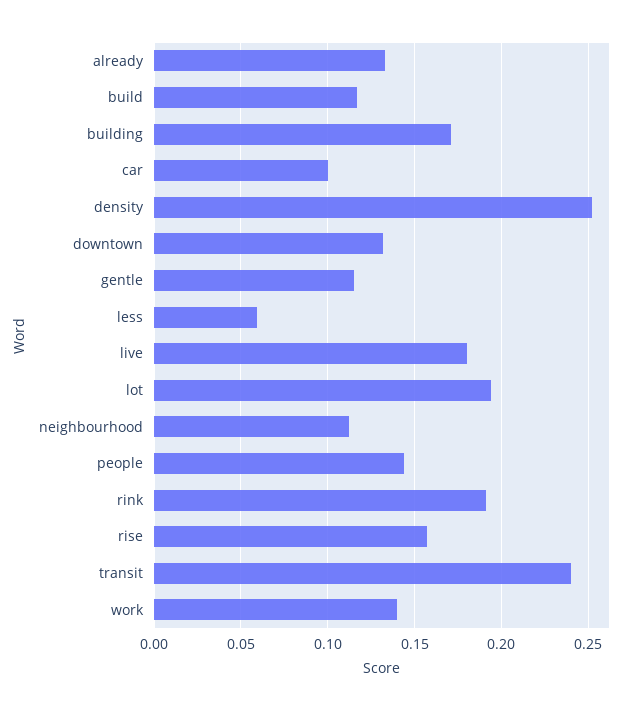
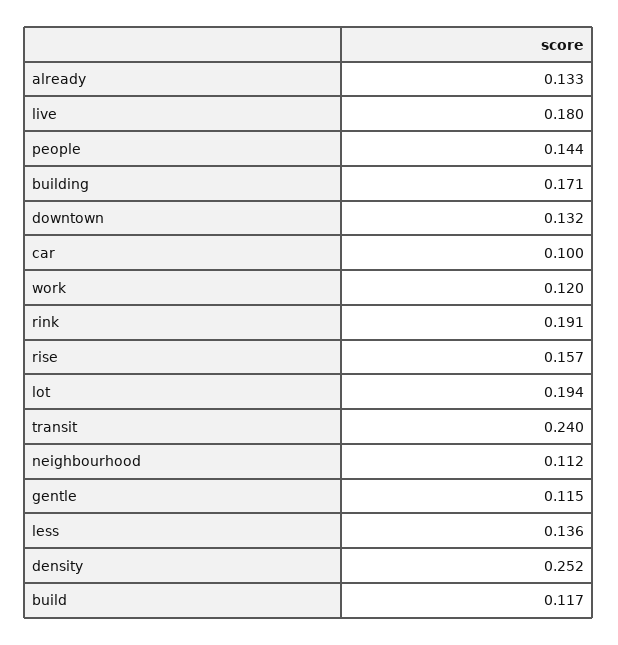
  {
    "already": 0.133,
    "build": 0.117,
    "building": 0.171,
    "car": 0.1,
    "density": 0.252,
    "downtown": 0.132,
    "gentle": 0.115,
-   "less": 0.06,
+   "less": 0.136,
    "live": 0.18,
    "lot": 0.194,
    "neighbourhood": 0.112,
    "people": 0.144,
    "rink": 0.191,
    "rise": 0.157,
    "transit": 0.24,
-   "work": 0.14
+   "work": 0.12
  }

